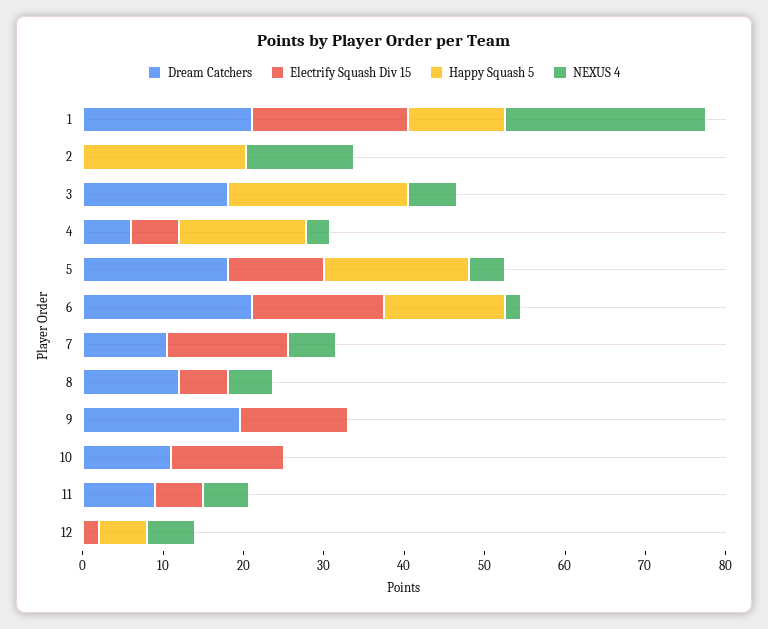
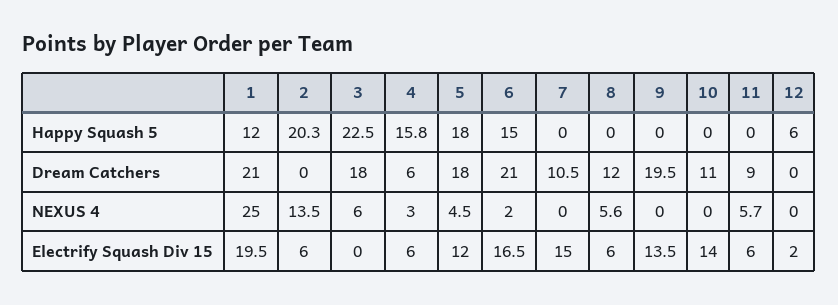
  {
    "Dream Catchers": {
      "1": 21,
      "2": 0,
      "3": 18,
      "4": 6,
      "5": 18,
      "6": 21,
      "7": 10.5,
      "8": 12,
      "9": 19.5,
      "10": 11,
      "11": 9,
      "12": 0
    },
    "Electrify Squash Div 15": {
      "1": 19.5,
-     "2": 0,
+     "2": 6,
      "3": 0,
      "4": 6,
      "5": 12,
      "6": 16.5,
      "7": 15,
      "8": 6,
      "9": 13.5,
      "10": 14,
      "11": 6,
      "12": 2
    },
    "Happy Squash 5": {
      "1": 12,
      "2": 20.3,
      "3": 22.5,
      "4": 15.8,
      "5": 18,
      "6": 15,
      "7": 0,
      "8": 0,
      "9": 0,
      "10": 0,
      "11": 0,
      "12": 6
    },
    "NEXUS 4": {
      "1": 25,
      "2": 13.5,
      "3": 6,
      "4": 3,
      "5": 4.5,
      "6": 2,
-     "7": 6,
+     "7": 0,
      "8": 5.6,
      "9": 0,
      "10": 0,
      "11": 5.7,
-     "12": 6
+     "12": 0
    }
  }

